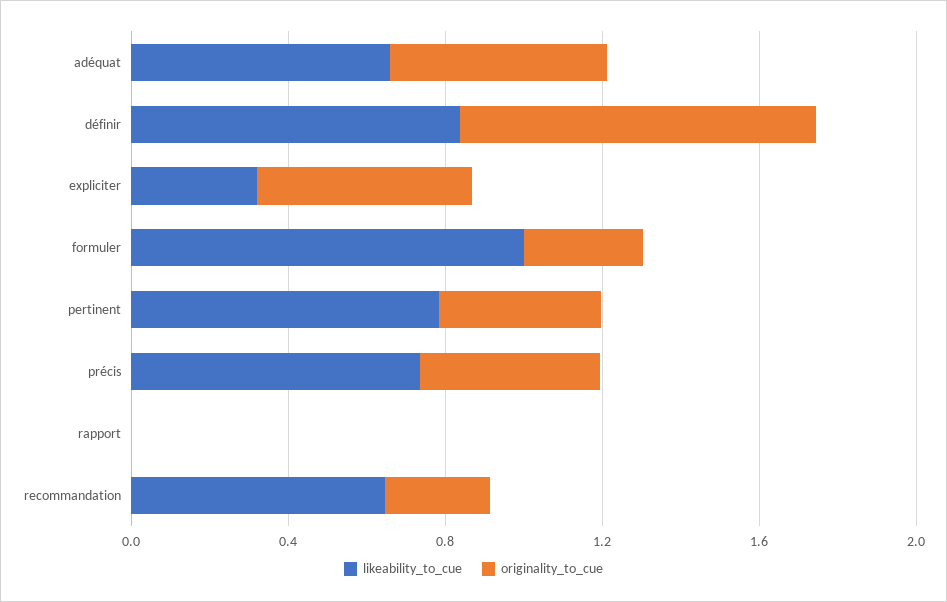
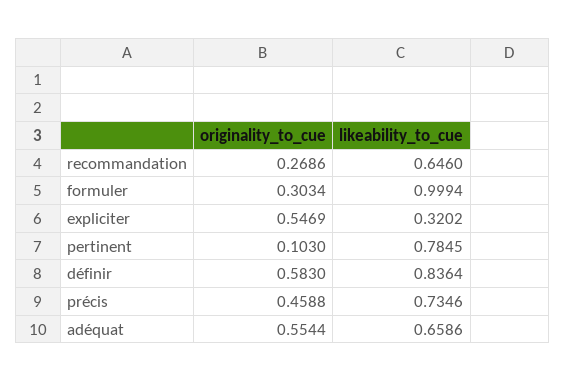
  {
    "likeability_to_cue": {
      "adéquat": 0.6586,
      "définir": 0.8364,
      "expliciter": 0.3202,
      "formuler": 0.9994,
      "pertinent": 0.7845,
      "précis": 0.7346,
-     "rapport": 0,
      "recommandation": 0.646
    },
    "originality_to_cue": {
      "adéquat": 0.5544,
-     "définir": 0.9,
+     "définir": 0.583,
      "expliciter": 0.5469,
      "formuler": 0.3034,
-     "pertinent": 0.4,
+     "pertinent": 0.103,
      "précis": 0.4588,
-     "rapport": 0,
      "recommandation": 0.2686
    }
  }

